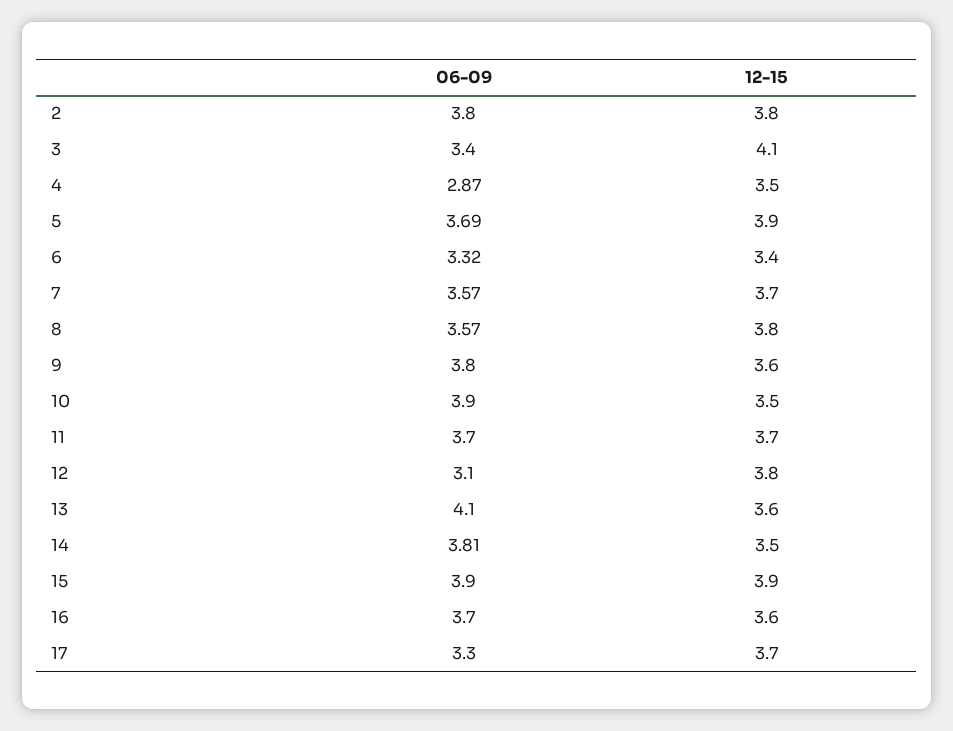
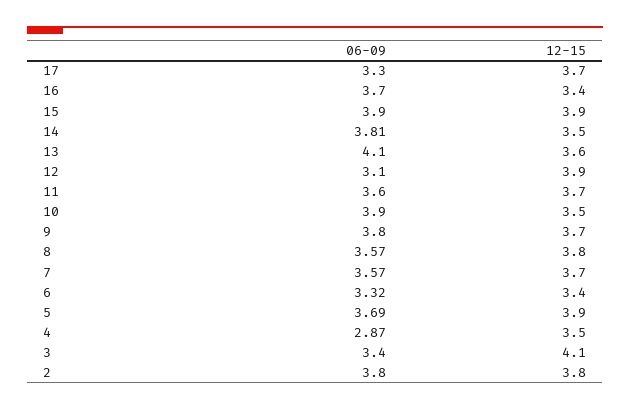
  {
    "06-09": {
      "2": 3.8,
      "3": 3.4,
      "4": 2.87,
      "5": 3.69,
      "6": 3.32,
      "7": 3.57,
      "8": 3.57,
      "9": 3.8,
      "10": 3.9,
-     "11": 3.7,
+     "11": 3.6,
      "12": 3.1,
      "13": 4.1,
      "14": 3.81,
      "15": 3.9,
      "16": 3.7,
      "17": 3.3
    },
    "12-15": {
      "2": 3.8,
      "3": 4.1,
      "4": 3.5,
      "5": 3.9,
      "6": 3.4,
      "7": 3.7,
      "8": 3.8,
-     "9": 3.6,
+     "9": 3.7,
      "10": 3.5,
      "11": 3.7,
-     "12": 3.8,
+     "12": 3.9,
      "13": 3.6,
      "14": 3.5,
      "15": 3.9,
-     "16": 3.6,
+     "16": 3.4,
      "17": 3.7
    }
  }

